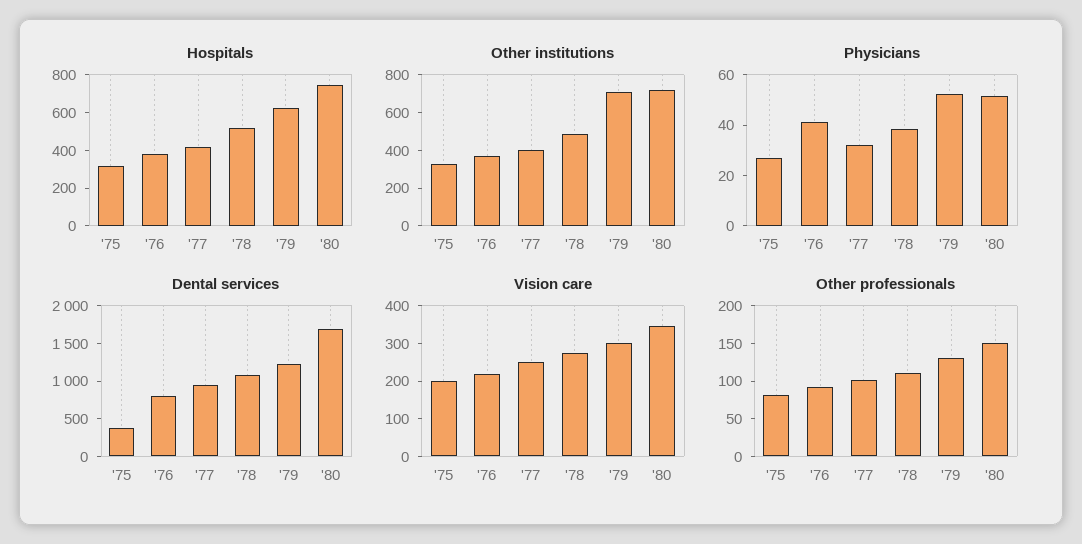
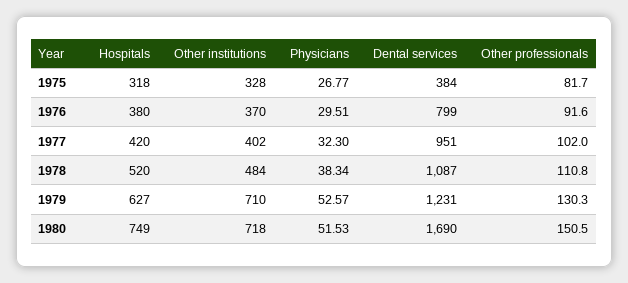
  {
    "Hospitals": {
      "'75": 318,
      "'76": 380,
      "'77": 420,
      "'78": 520,
      "'79": 627,
      "'80": 749
    },
    "Other institutions": {
      "'75": 328,
      "'76": 370,
      "'77": 402,
      "'78": 484,
      "'79": 710,
      "'80": 718
    },
    "Physicians": {
      "'75": 26.77,
-     "'76": 40,
+     "'76": 29.51,
      "'77": 32.3,
      "'78": 38.34,
      "'79": 52.57,
      "'80": 51.53
    },
    "Dental services": {
      "'75": 384,
      "'76": 799,
      "'77": 951,
      "'78": 1087,
      "'79": 1231,
      "'80": 1690
    },
-   "Vision care": {
-     "'75": 200,
-     "'76": 225,
-     "'77": 250,
-     "'78": 275,
-     "'79": 300,
-     "'80": 350
-   },
    "Other professionals": {
      "'75": 81.7,
      "'76": 91.6,
      "'77": 102,
      "'78": 110.8,
      "'79": 130.3,
      "'80": 150.5
    }
  }

